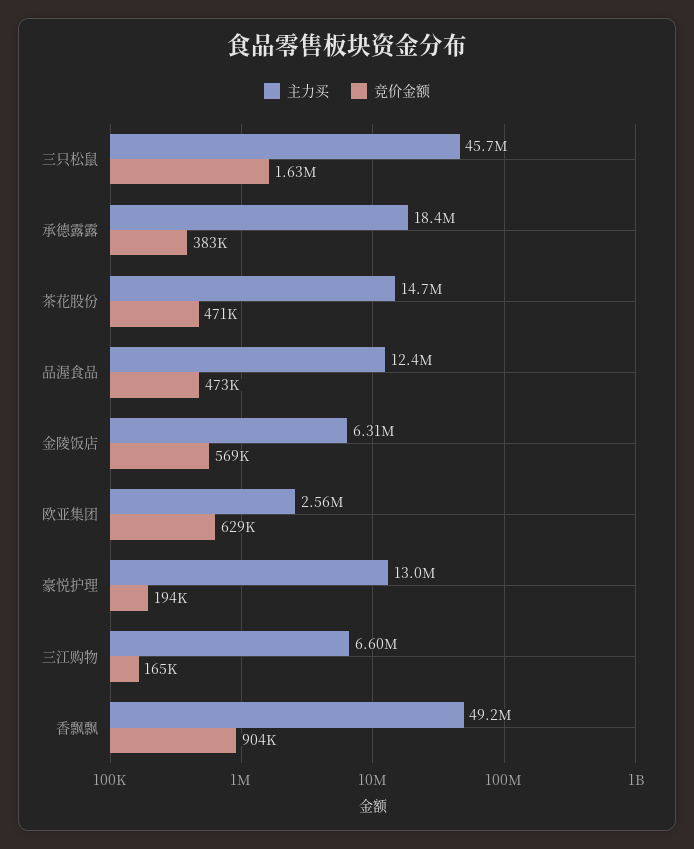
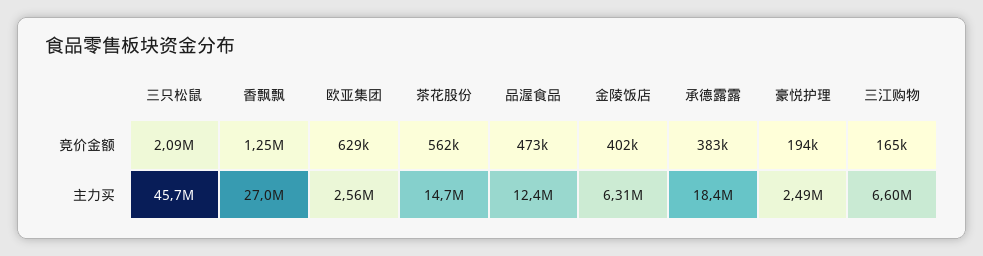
  {
    "主力买": {
      "三只松鼠": 45700000,
      "承德露露": 18400000,
      "茶花股份": 14700000,
      "品渥食品": 12400000,
      "金陵饭店": 6310000,
      "欧亚集团": 2560000,
-     "豪悦护理": 13000000,
+     "豪悦护理": 2490000,
      "三江购物": 6600000,
-     "香飘飘": 49200000
+     "香飘飘": 27000000
    },
    "竞价金额": {
-     "三只松鼠": 1630000,
+     "三只松鼠": 2090000,
      "承德露露": 383000,
-     "茶花股份": 471000,
+     "茶花股份": 562000,
      "品渥食品": 473000,
-     "金陵饭店": 569000,
+     "金陵饭店": 402000,
      "欧亚集团": 629000,
      "豪悦护理": 194000,
      "三江购物": 165000,
-     "香飘飘": 904000
+     "香飘飘": 1250000
    }
  }

